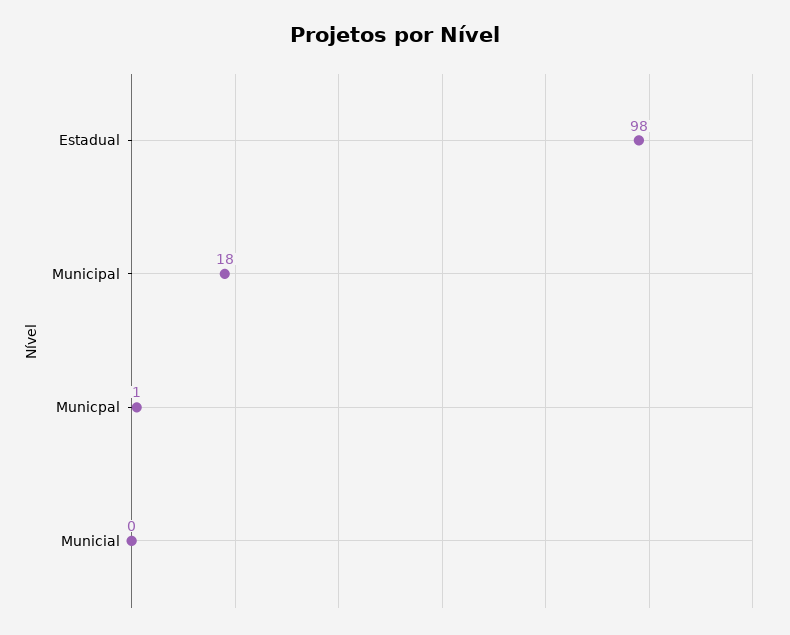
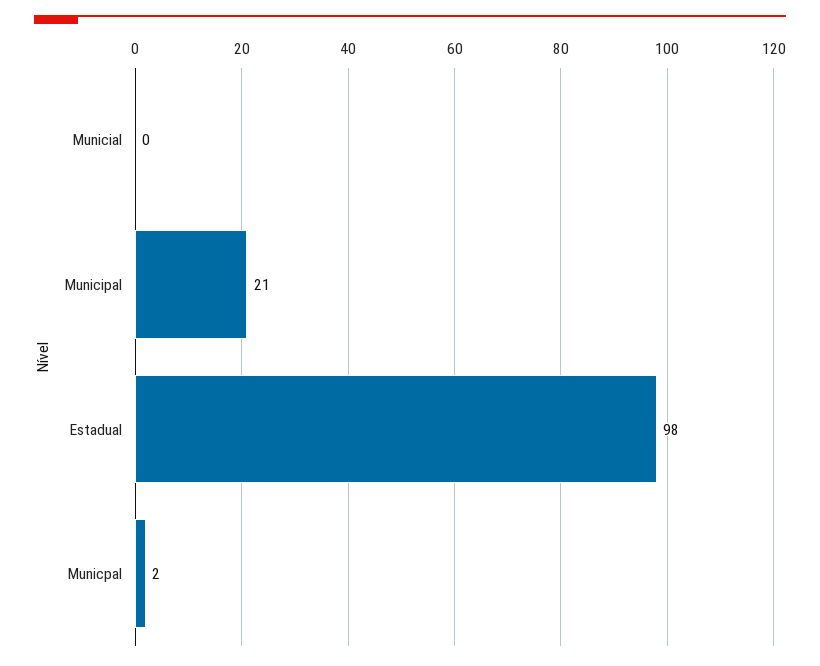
  {
    "Estadual": 98,
-   "Municipal": 18,
+   "Municipal": 21,
-   "Municpal": 1,
+   "Municpal": 2,
    "Municial": 0
  }

